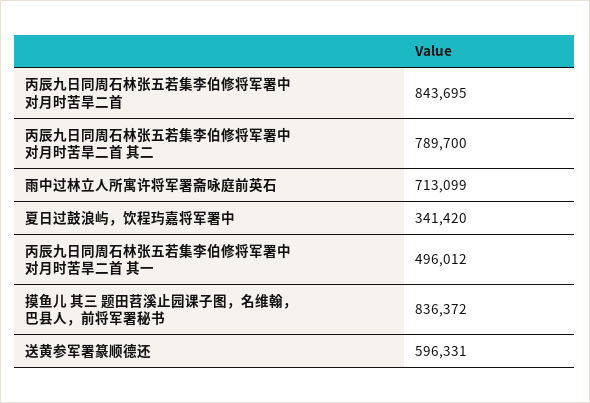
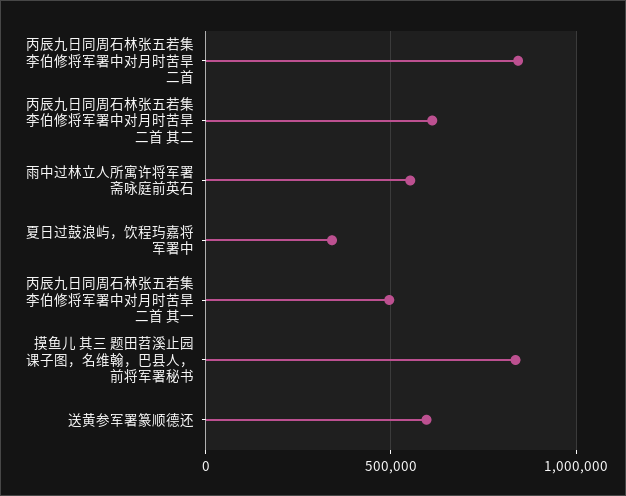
  {
    "丙辰九日同周石林张五若集李伯修将军署中对月时苦旱二首": 843695,
-   "丙辰九日同周石林张五若集李伯修将军署中对月时苦旱二首 其二": 789700,
+   "丙辰九日同周石林张五若集李伯修将军署中对月时苦旱二首 其二": 600000,
-   "雨中过林立人所寓许将军署斋咏庭前英石": 713099,
+   "雨中过林立人所寓许将军署斋咏庭前英石": 550000,
    "夏日过鼓浪屿，饮程玙嘉将军署中": 341420,
    "丙辰九日同周石林张五若集李伯修将军署中对月时苦旱二首 其一": 496012,
    "摸鱼儿 其三 题田苕溪止园课子图，名维翰，巴县人，前将军署秘书": 836372,
    "送黄参军署篆顺德还": 596331
  }

